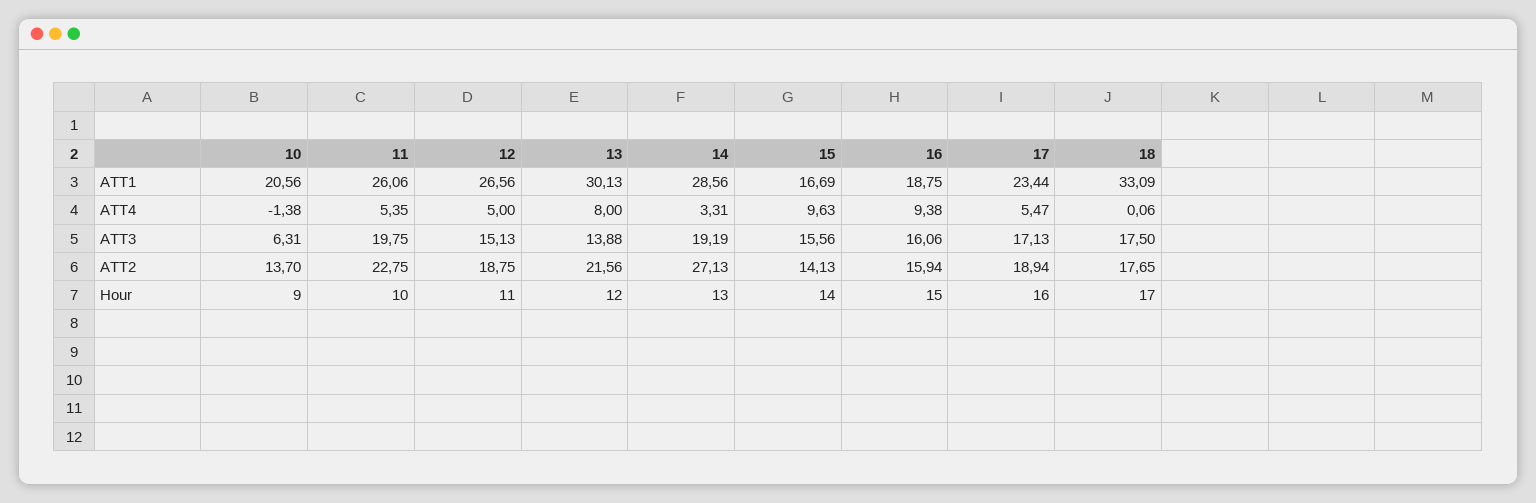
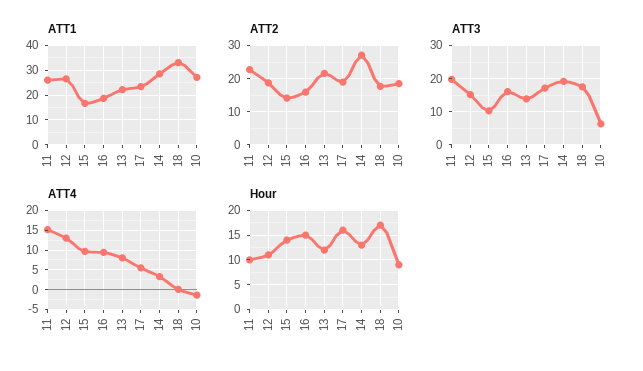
  {
    "ATT1": {
-     "10": 20.56,
+     "10": 27.5,
      "11": 26.06,
      "12": 26.56,
-     "13": 30.13,
+     "13": 22.5,
      "14": 28.56,
      "15": 16.69,
      "16": 18.75,
      "17": 23.44,
      "18": 33.09
    },
    "ATT4": {
      "10": -1.38,
-     "11": 5.35,
+     "11": 15,
-     "12": 5,
+     "12": 12.5,
      "13": 8,
      "14": 3.31,
      "15": 9.63,
      "16": 9.38,
      "17": 5.47,
      "18": 0.06
    },
    "ATT3": {
      "10": 6.31,
      "11": 19.75,
      "12": 15.13,
      "13": 13.88,
      "14": 19.19,
-     "15": 15.56,
+     "15": 10,
      "16": 16.06,
      "17": 17.13,
      "18": 17.5
    },
    "ATT2": {
-     "10": 13.7,
+     "10": 18,
      "11": 22.75,
      "12": 18.75,
      "13": 21.56,
      "14": 27.13,
      "15": 14.13,
      "16": 15.94,
      "17": 18.94,
      "18": 17.65
    },
    "Hour": {
      "10": 9,
      "11": 10,
      "12": 11,
      "13": 12,
      "14": 13,
      "15": 14,
      "16": 15,
      "17": 16,
      "18": 17
    }
  }

